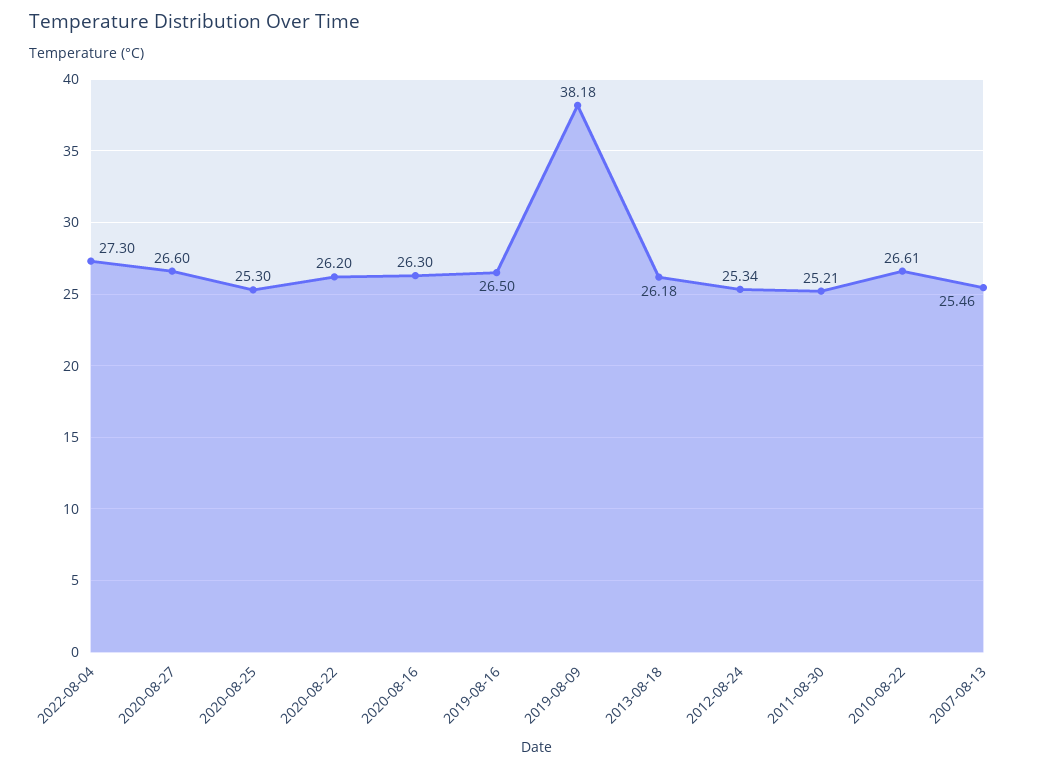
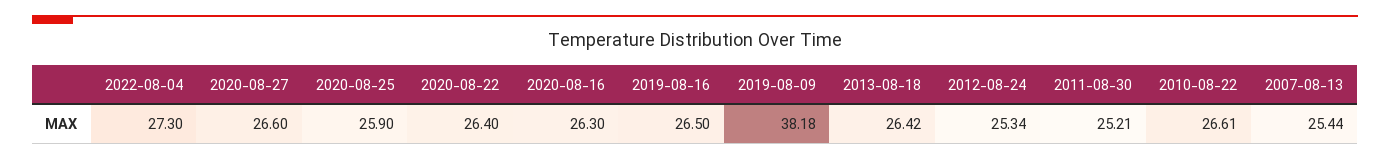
  {
    "2022-08-04": 27.3,
    "2020-08-27": 26.6,
-   "2020-08-25": 25.3,
+   "2020-08-25": 25.9,
-   "2020-08-22": 26.2,
+   "2020-08-22": 26.4,
    "2020-08-16": 26.3,
    "2019-08-16": 26.5,
    "2019-08-09": 38.18,
-   "2013-08-18": 26.18,
+   "2013-08-18": 26.42,
    "2012-08-24": 25.34,
    "2011-08-30": 25.21,
    "2010-08-22": 26.61,
-   "2007-08-13": 25.46
+   "2007-08-13": 25.44
  }

